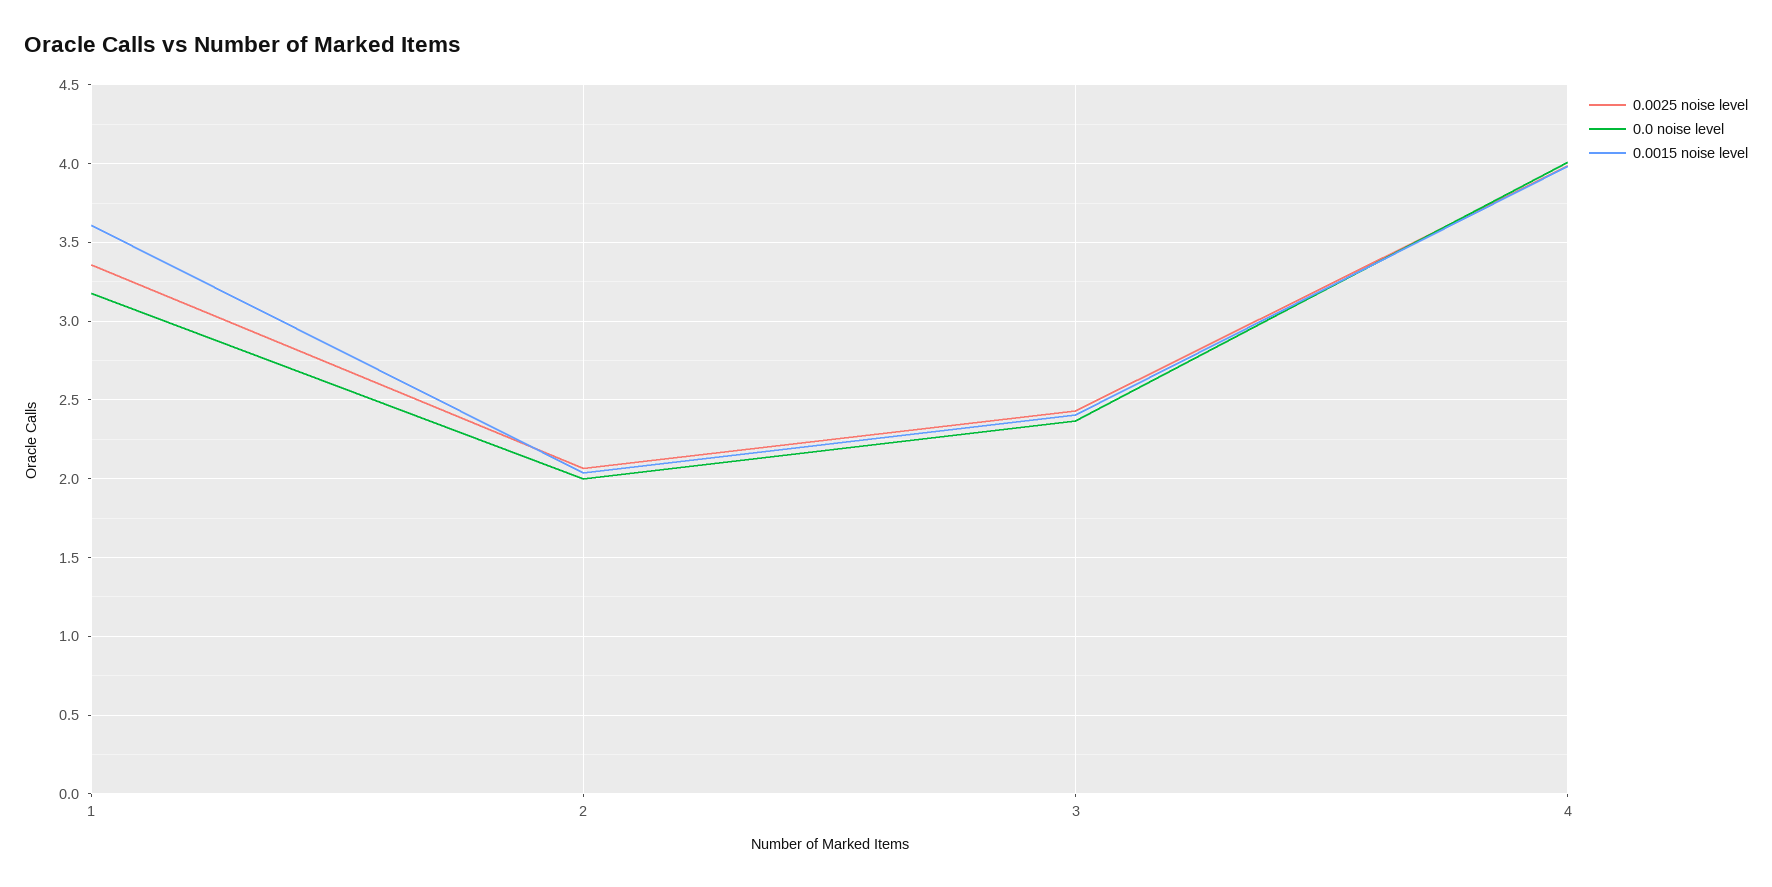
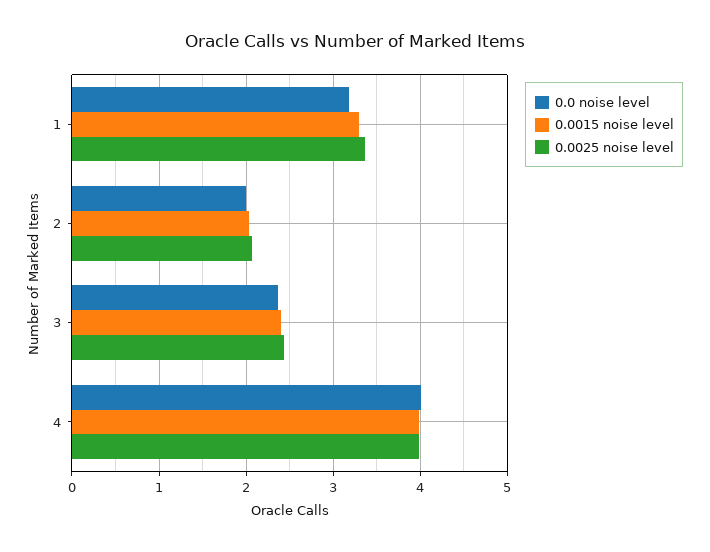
  {
    "0.0025 noise level": {
      "1": 3.35,
      "2": 2.05,
      "3": 2.45,
      "4": 4
    },
    "0.0 noise level": {
      "1": 3.2,
      "2": 2,
      "3": 2.35,
      "4": 4
    },
    "0.0015 noise level": {
-     "1": 3.6,
+     "1": 3.3,
      "2": 2.05,
      "3": 2.4,
      "4": 4
    }
  }

